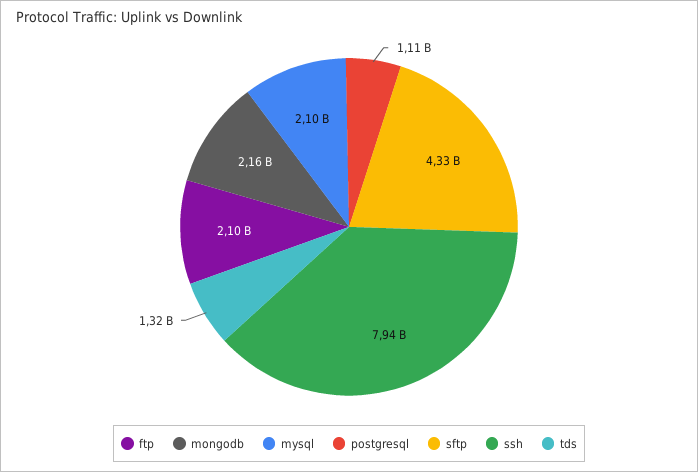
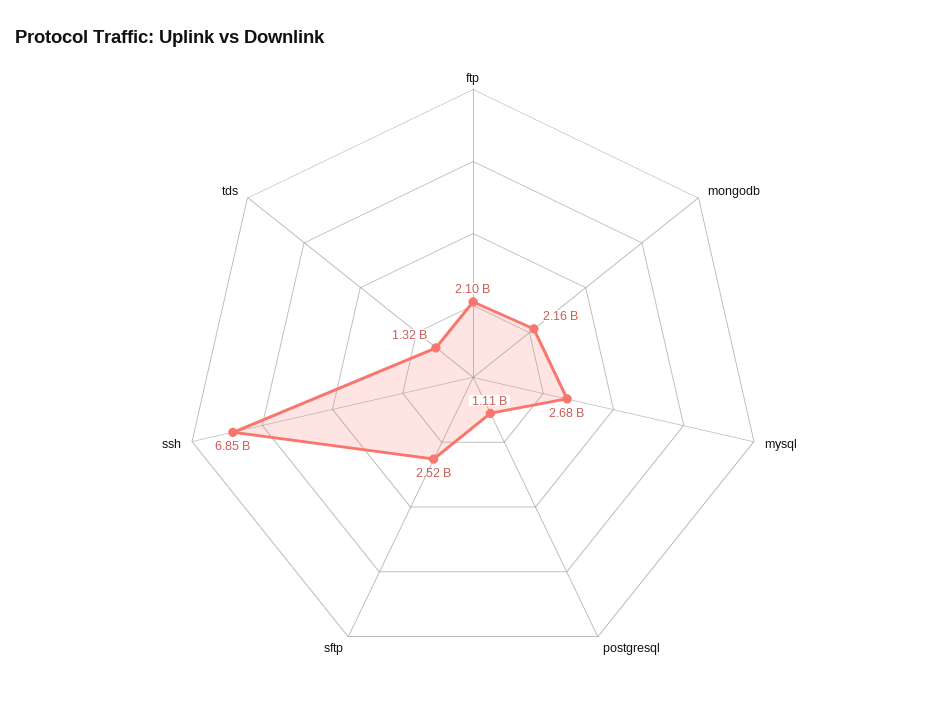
  {
    "ftp": 2100000000,
    "mongodb": 2160000000,
-   "mysql": 2100000000,
+   "mysql": 2680000000,
    "postgresql": 1110000000,
-   "sftp": 4330000000,
+   "sftp": 2520000000,
-   "ssh": 7940000000,
+   "ssh": 6850000000,
    "tds": 1320000000
  }

